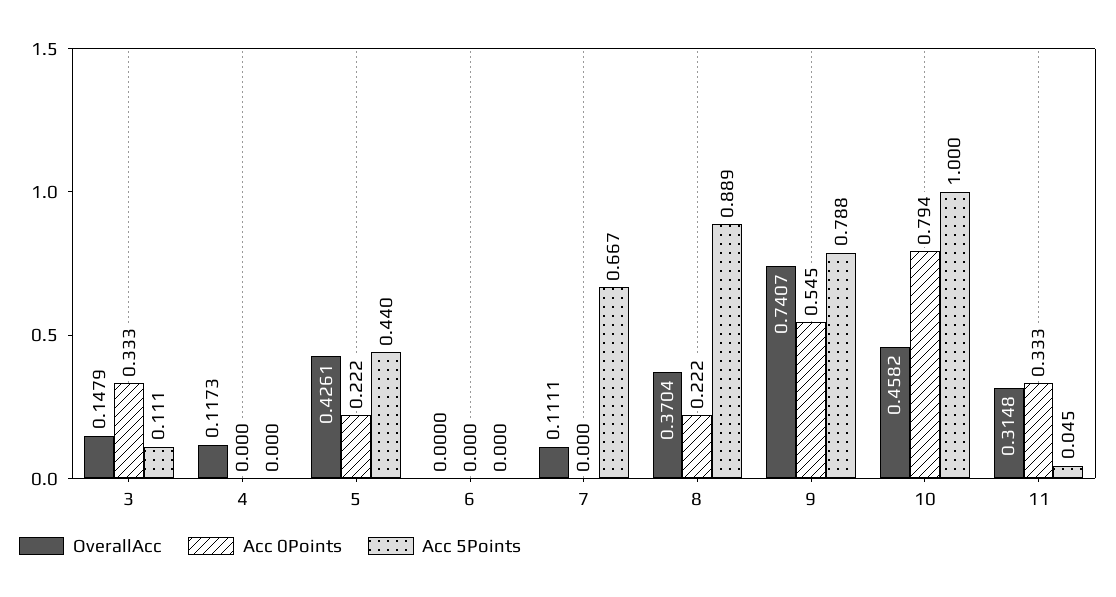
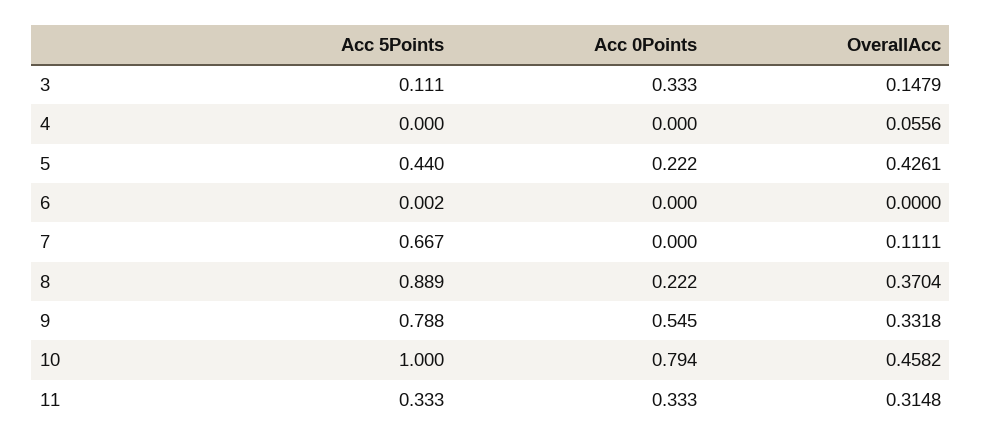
  {
    "OverallAcc": {
      "3": 0.1479,
-     "4": 0.1173,
+     "4": 0.0556,
      "5": 0.4261,
      "6": 0,
      "7": 0.1111,
      "8": 0.3704,
-     "9": 0.7407,
+     "9": 0.3318,
      "10": 0.4582,
      "11": 0.3148
    },
    "Acc 0Points": {
      "3": 0.333,
      "4": 0,
      "5": 0.222,
      "6": 0,
      "7": 0,
      "8": 0.222,
      "9": 0.545,
      "10": 0.794,
      "11": 0.333
    },
    "Acc 5Points": {
      "3": 0.111,
      "4": 0,
      "5": 0.44,
-     "6": 0,
+     "6": 0.002,
      "7": 0.667,
      "8": 0.889,
      "9": 0.788,
      "10": 1,
-     "11": 0.045
+     "11": 0.333
    }
  }

